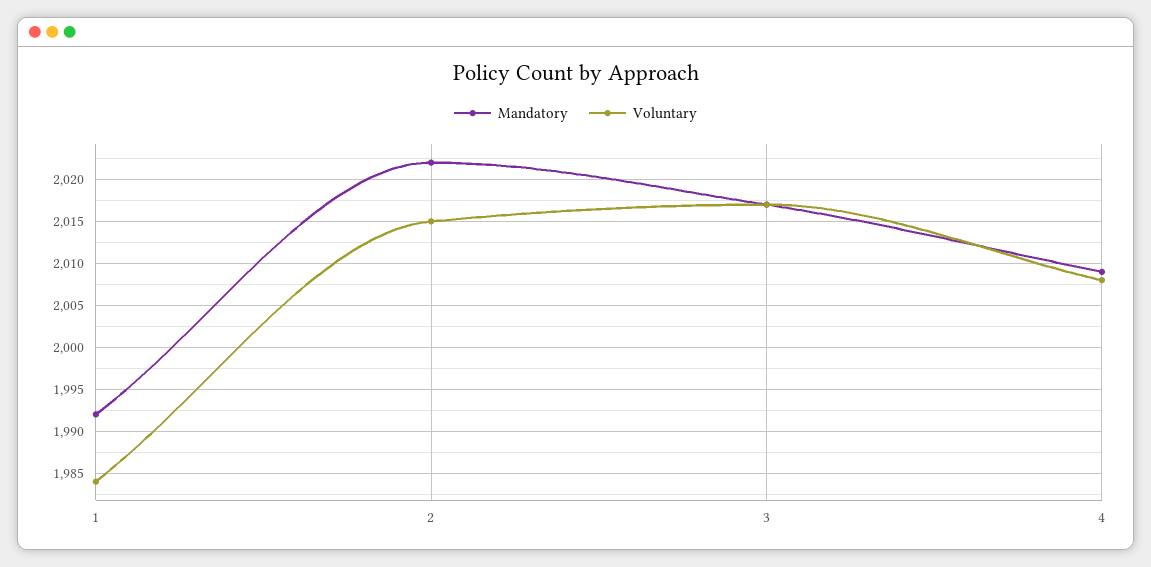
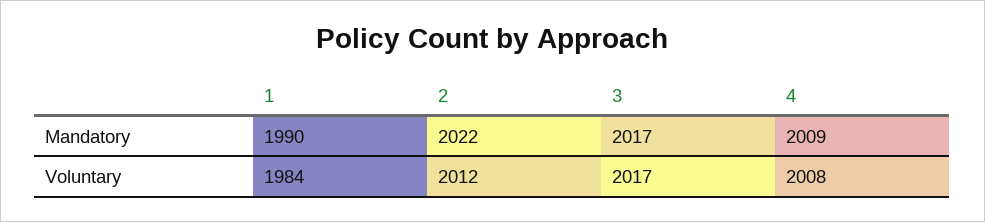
  {
    "Mandatory": {
-     "1": 1992,
+     "1": 1990,
      "2": 2022,
      "3": 2017,
      "4": 2009
    },
    "Voluntary": {
      "1": 1984,
-     "2": 2015,
+     "2": 2012,
      "3": 2017,
      "4": 2008
    }
  }

